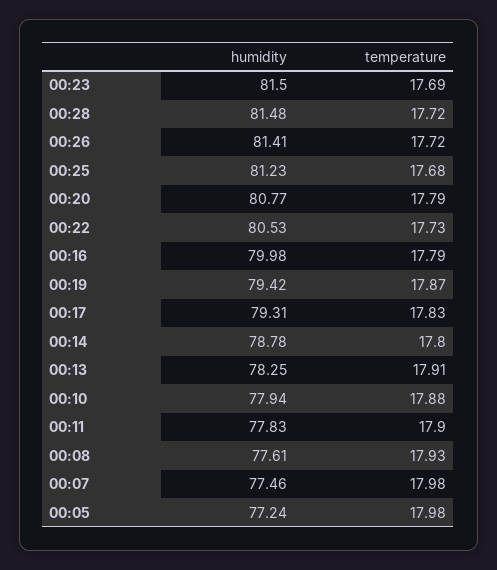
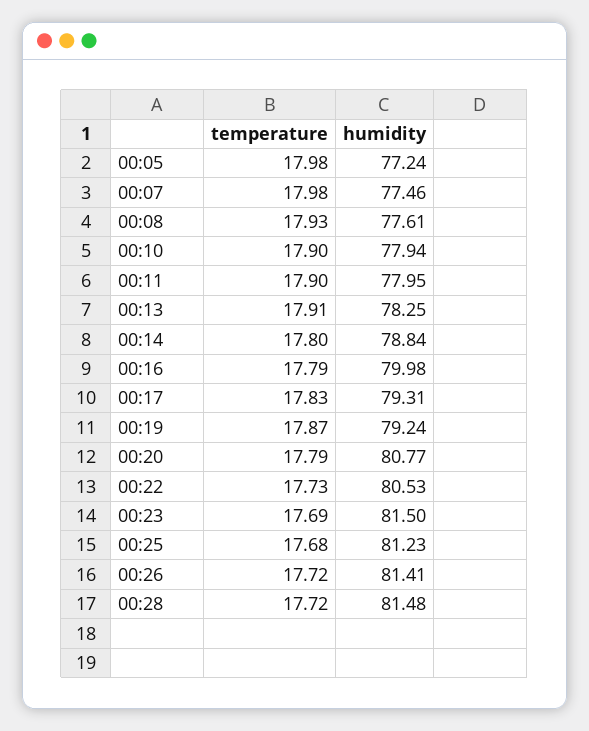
  {
    "humidity": {
      "00:23": 81.5,
      "00:28": 81.48,
      "00:26": 81.41,
      "00:25": 81.23,
      "00:20": 80.77,
      "00:22": 80.53,
      "00:16": 79.98,
-     "00:19": 79.42,
+     "00:19": 79.24,
      "00:17": 79.31,
-     "00:14": 78.78,
+     "00:14": 78.84,
      "00:13": 78.25,
      "00:10": 77.94,
-     "00:11": 77.83,
+     "00:11": 77.95,
      "00:08": 77.61,
      "00:07": 77.46,
      "00:05": 77.24
    },
    "temperature": {
      "00:23": 17.69,
      "00:28": 17.72,
      "00:26": 17.72,
      "00:25": 17.68,
      "00:20": 17.79,
      "00:22": 17.73,
      "00:16": 17.79,
      "00:19": 17.87,
      "00:17": 17.83,
      "00:14": 17.8,
      "00:13": 17.91,
-     "00:10": 17.88,
+     "00:10": 17.9,
      "00:11": 17.9,
      "00:08": 17.93,
      "00:07": 17.98,
      "00:05": 17.98
    }
  }

